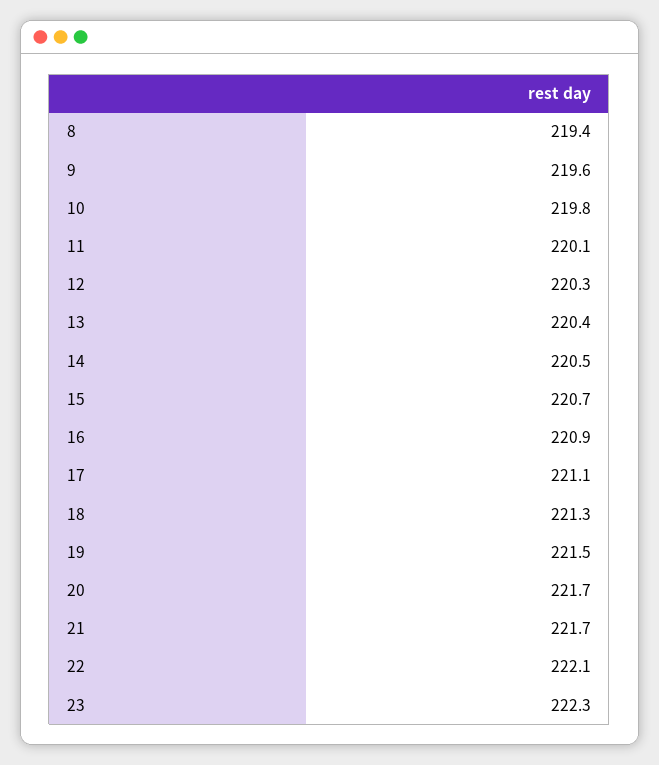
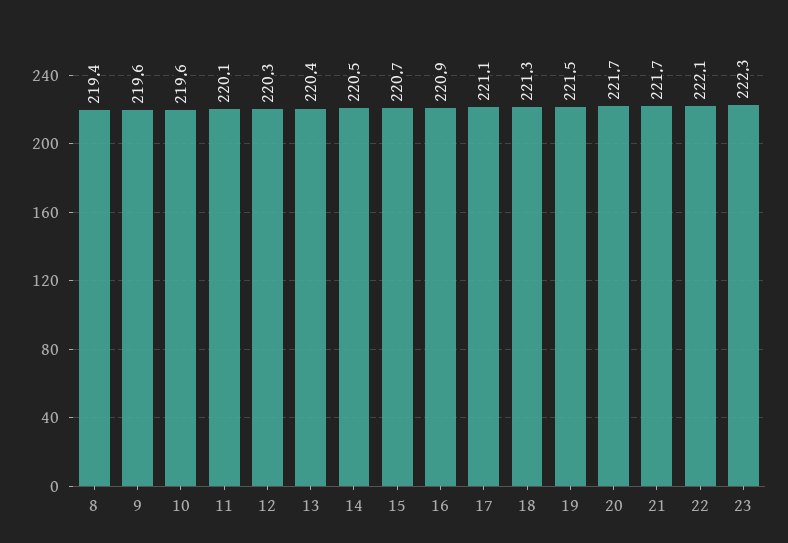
  {
    "8": 219.4,
    "9": 219.6,
-   "10": 219.8,
+   "10": 219.6,
    "11": 220.1,
    "12": 220.3,
    "13": 220.4,
    "14": 220.5,
    "15": 220.7,
    "16": 220.9,
    "17": 221.1,
    "18": 221.3,
    "19": 221.5,
    "20": 221.7,
    "21": 221.7,
    "22": 222.1,
    "23": 222.3
  }

